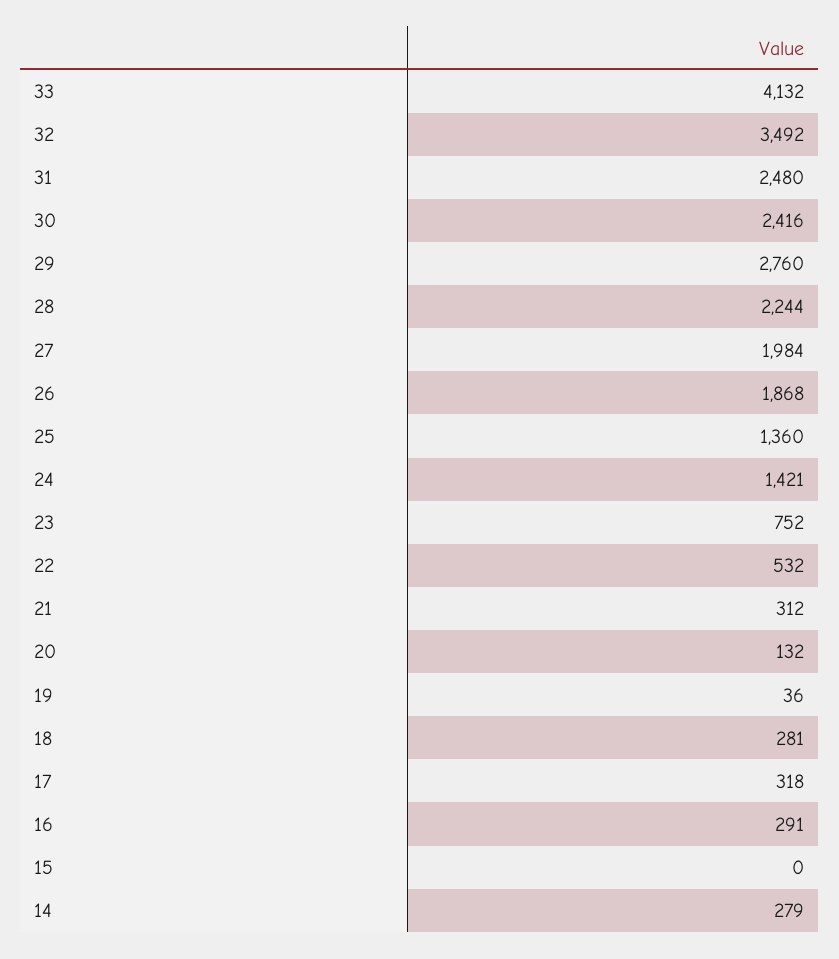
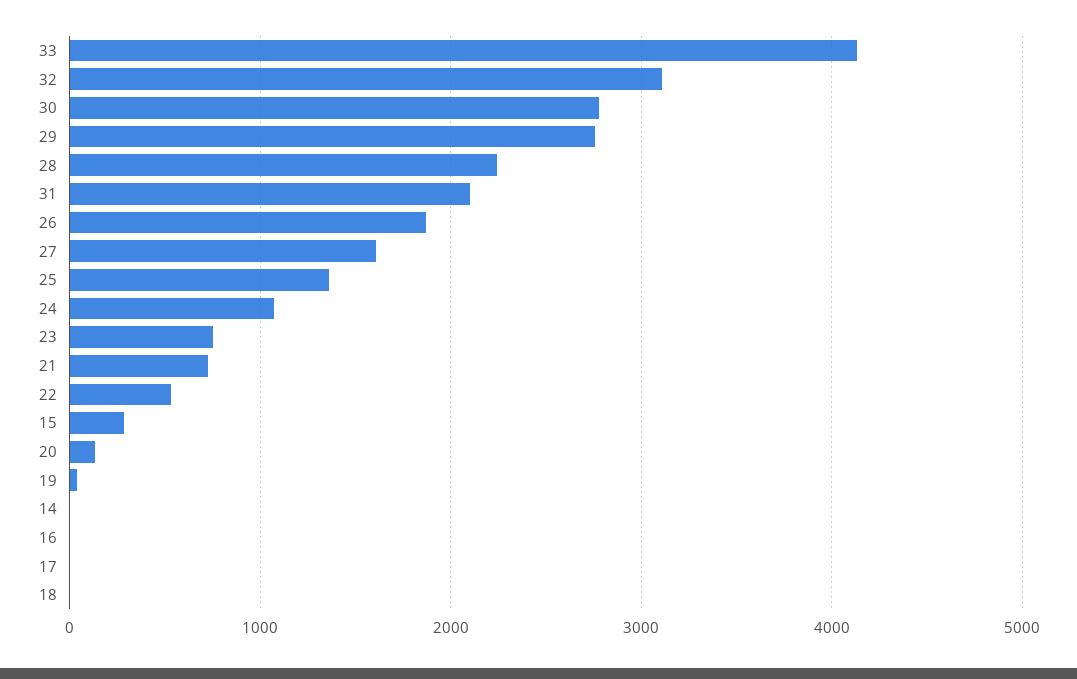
  {
    "33": 4132,
-   "32": 3492,
+   "32": 3100,
-   "31": 2480,
+   "31": 2100,
-   "30": 2416,
+   "30": 2800,
    "29": 2760,
    "28": 2244,
-   "27": 1984,
+   "27": 1600,
    "26": 1868,
    "25": 1360,
-   "24": 1421,
+   "24": 1100,
    "23": 752,
    "22": 532,
-   "21": 312,
+   "21": 700,
    "20": 132,
    "19": 36,
-   "18": 281,
+   "18": 0,
-   "17": 318,
+   "17": 0,
-   "16": 291,
+   "16": 0,
-   "15": 0,
+   "15": 300,
-   "14": 279
+   "14": 0
  }

